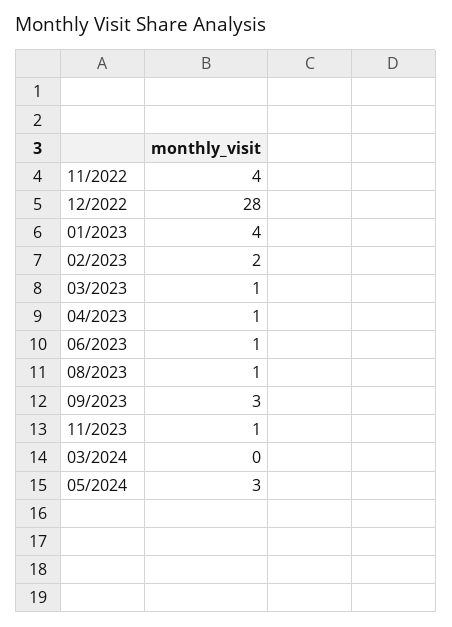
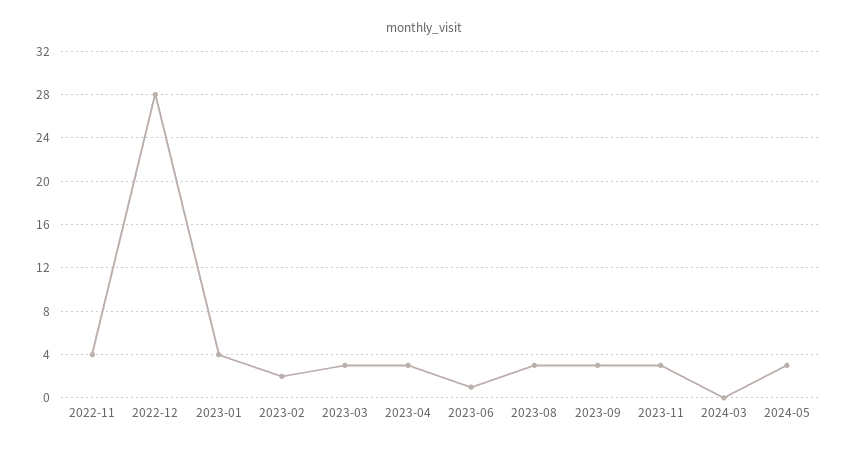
  {
    "11/2022": 4,
    "12/2022": 28,
    "01/2023": 4,
    "02/2023": 2,
-   "03/2023": 1,
+   "03/2023": 3,
-   "04/2023": 1,
+   "04/2023": 3,
    "06/2023": 1,
-   "08/2023": 1,
+   "08/2023": 3,
    "09/2023": 3,
-   "11/2023": 1,
+   "11/2023": 3,
    "03/2024": 0,
    "05/2024": 3
  }

